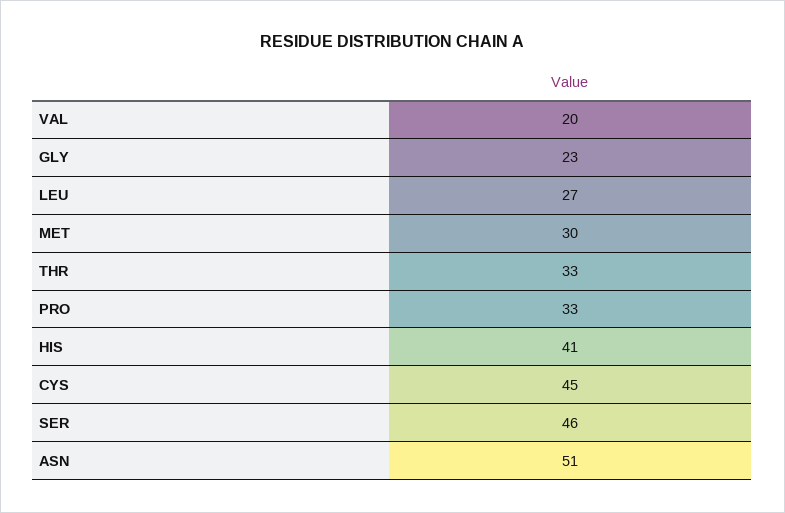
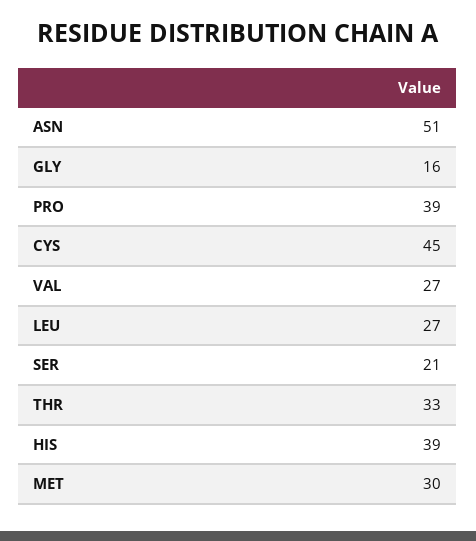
  {
-   "VAL": 20,
+   "VAL": 27,
-   "GLY": 23,
+   "GLY": 16,
    "LEU": 27,
    "MET": 30,
    "THR": 33,
-   "PRO": 33,
+   "PRO": 39,
-   "HIS": 41,
+   "HIS": 39,
    "CYS": 45,
-   "SER": 46,
+   "SER": 21,
    "ASN": 51
  }

